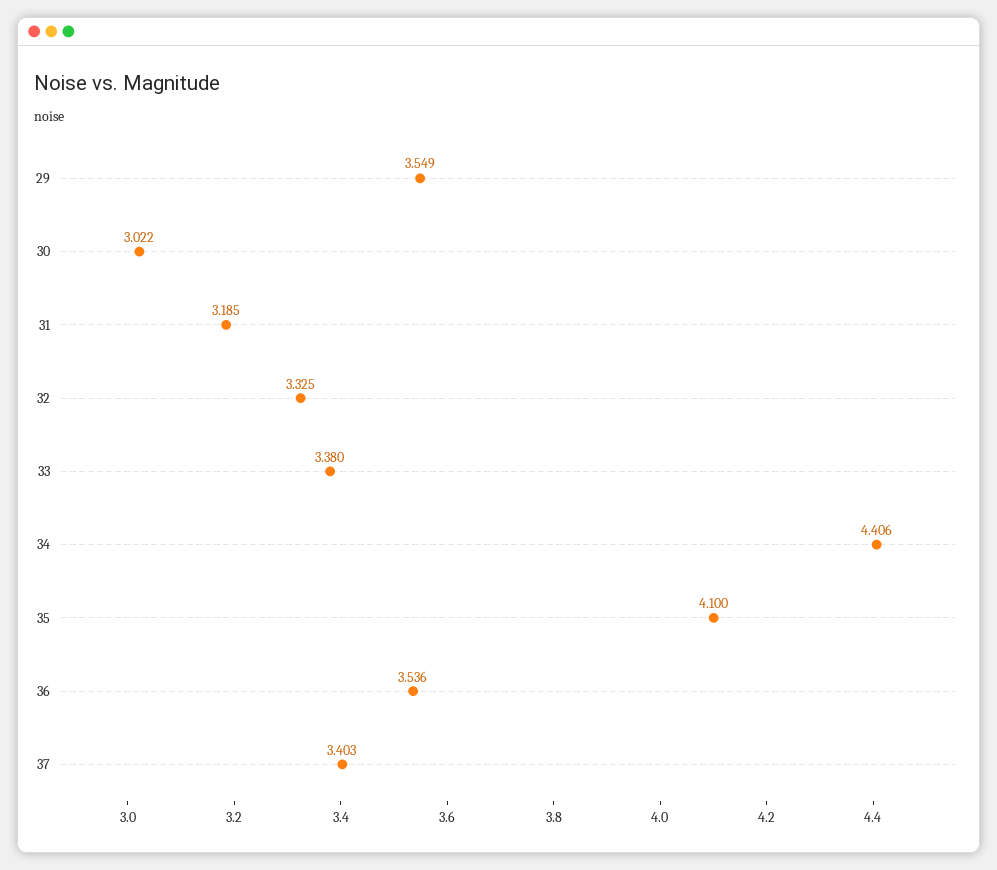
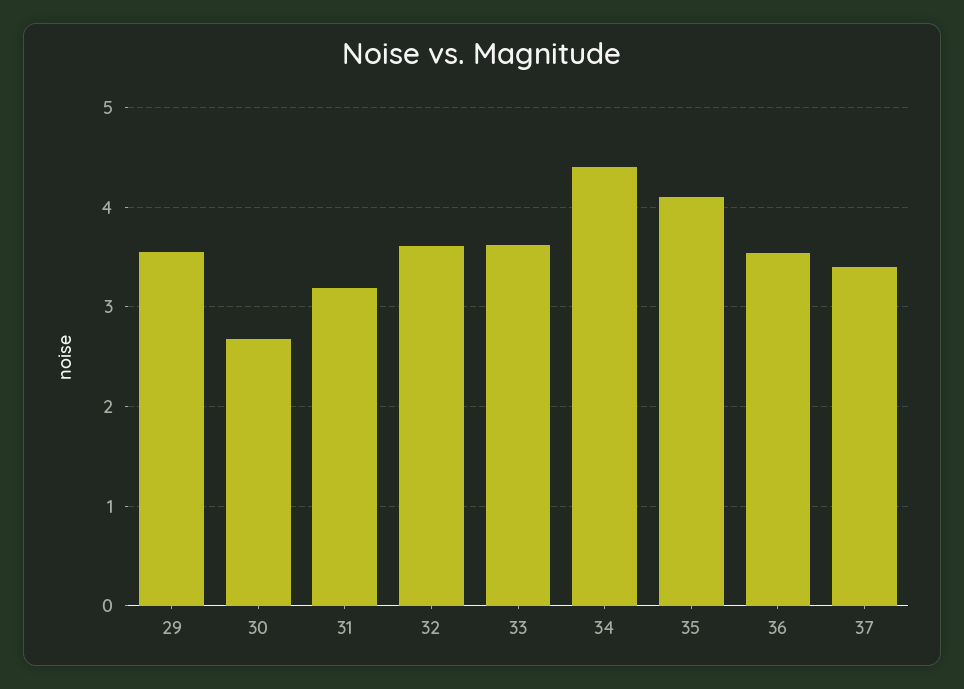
  {
    "29": 3.549,
-   "30": 3.022,
+   "30": 2.7,
    "31": 3.185,
-   "32": 3.325,
+   "32": 3.6,
-   "33": 3.38,
+   "33": 3.6,
    "34": 4.406,
    "35": 4.1,
    "36": 3.536,
    "37": 3.403
  }

